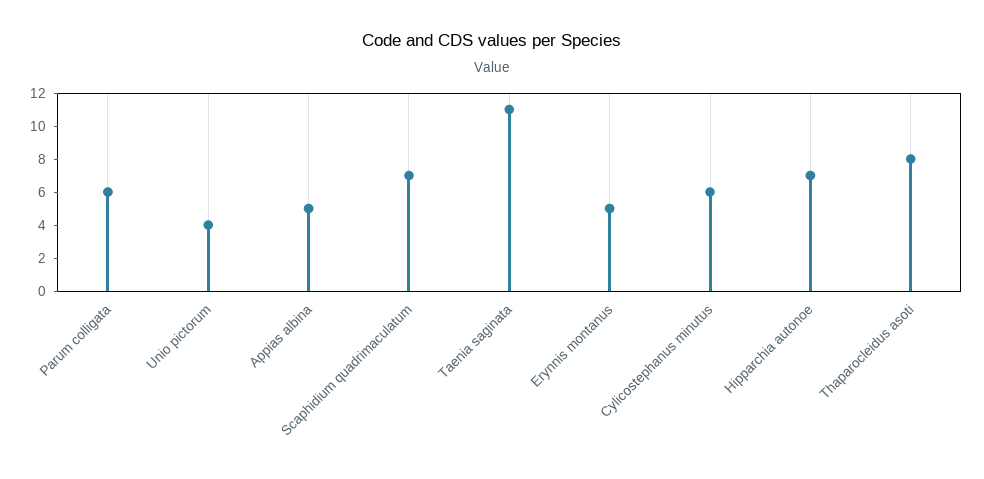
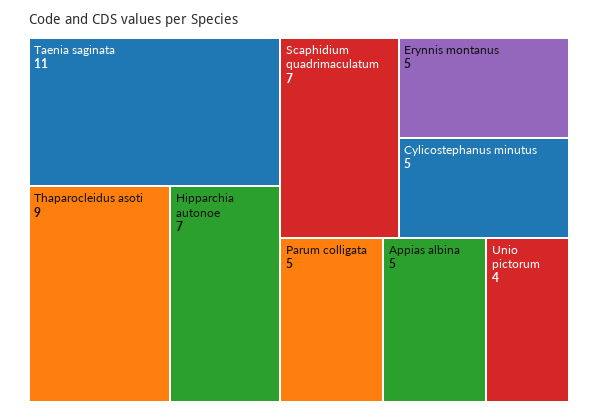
  {
-   "Parum colligata": 6,
+   "Parum colligata": 5,
    "Unio pictorum": 4,
    "Appias albina": 5,
    "Scaphidium quadrimaculatum": 7,
    "Taenia saginata": 11,
    "Erynnis montanus": 5,
-   "Cylicostephanus minutus": 6,
+   "Cylicostephanus minutus": 5,
    "Hipparchia autonoe": 7,
-   "Thaparocleidus asoti": 8
+   "Thaparocleidus asoti": 9
  }

